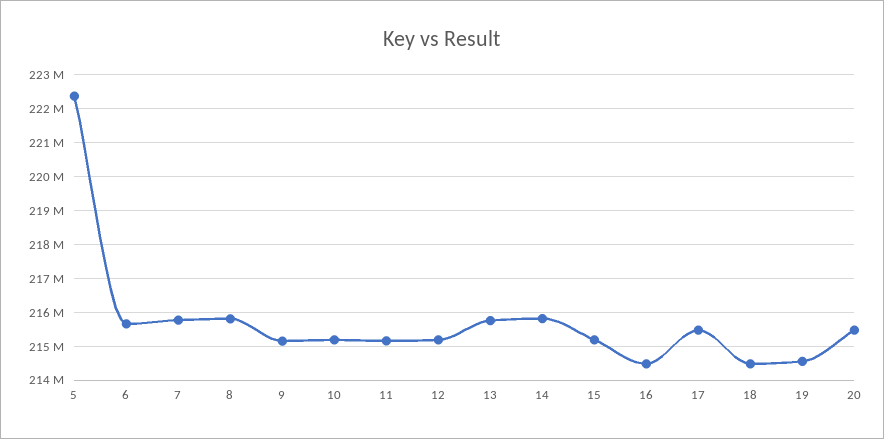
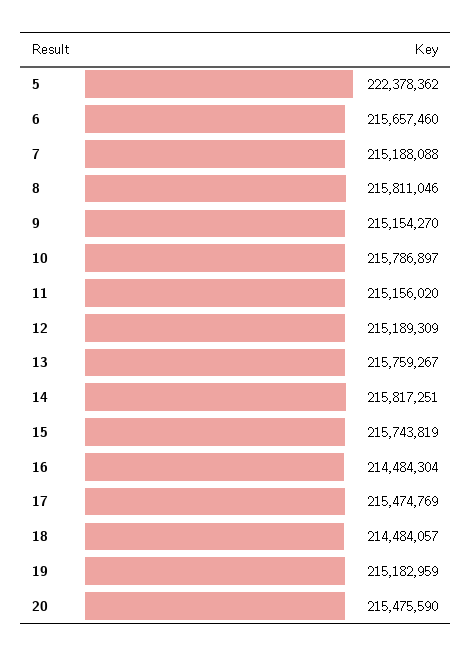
  {
    "5": 222378362,
    "6": 215657460,
-   "7": 215800000,
+   "7": 215188088,
    "8": 215811046,
    "9": 215154270,
-   "10": 215200000,
+   "10": 215786897,
    "11": 215156020,
    "12": 215189309,
    "13": 215759267,
    "14": 215817251,
-   "15": 215200000,
+   "15": 215743819,
    "16": 214484304,
    "17": 215474769,
    "18": 214484057,
-   "19": 214600000,
+   "19": 215182959,
    "20": 215475590
  }

